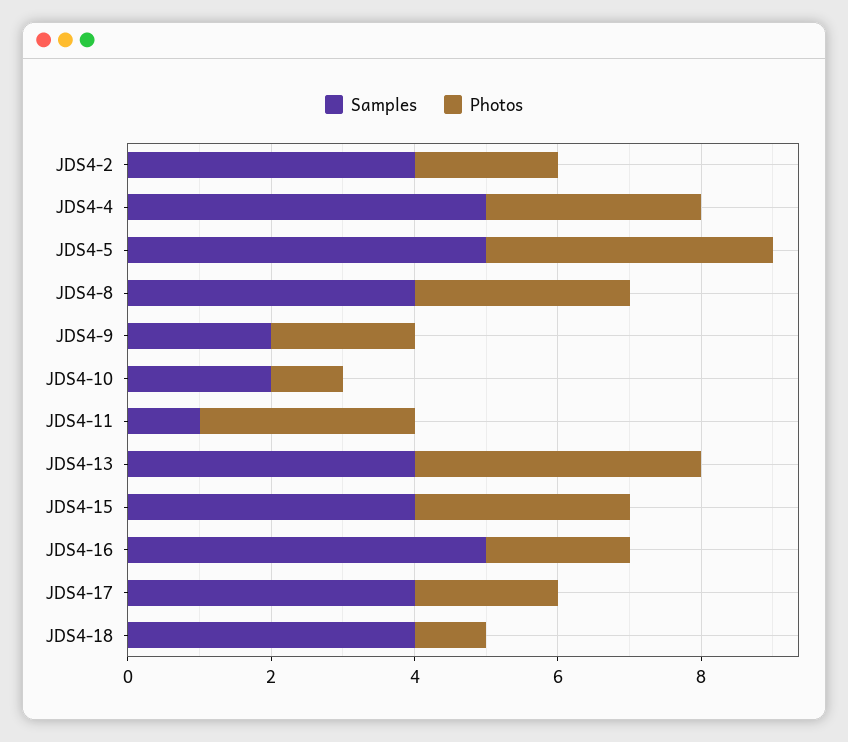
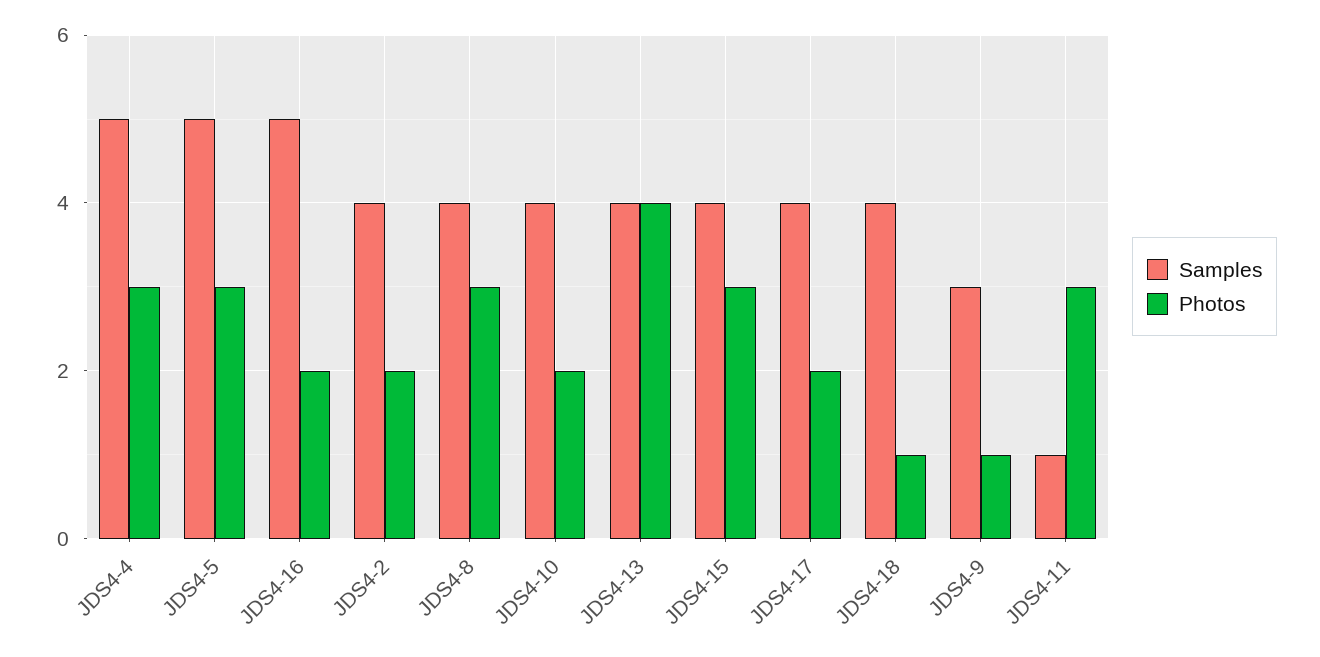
  {
    "Samples": {
      "JDS4-2": 4,
      "JDS4-4": 5,
      "JDS4-5": 5,
      "JDS4-8": 4,
-     "JDS4-9": 2,
+     "JDS4-9": 3,
-     "JDS4-10": 2,
+     "JDS4-10": 4,
      "JDS4-11": 1,
      "JDS4-13": 4,
      "JDS4-15": 4,
      "JDS4-16": 5,
      "JDS4-17": 4,
      "JDS4-18": 4
    },
    "Photos": {
      "JDS4-2": 2,
      "JDS4-4": 3,
-     "JDS4-5": 4,
+     "JDS4-5": 3,
      "JDS4-8": 3,
-     "JDS4-9": 2,
+     "JDS4-9": 1,
-     "JDS4-10": 1,
+     "JDS4-10": 2,
      "JDS4-11": 3,
      "JDS4-13": 4,
      "JDS4-15": 3,
      "JDS4-16": 2,
      "JDS4-17": 2,
      "JDS4-18": 1
    }
  }

